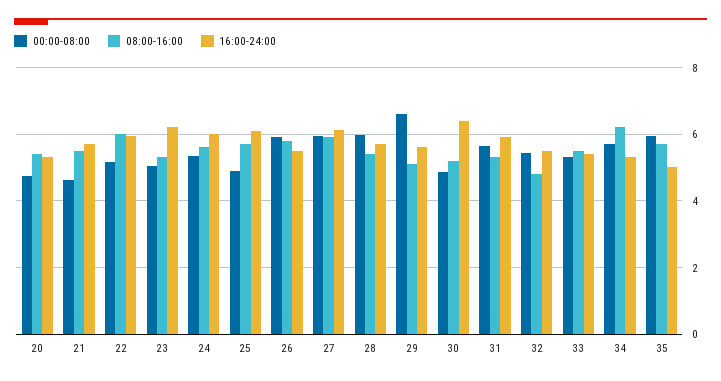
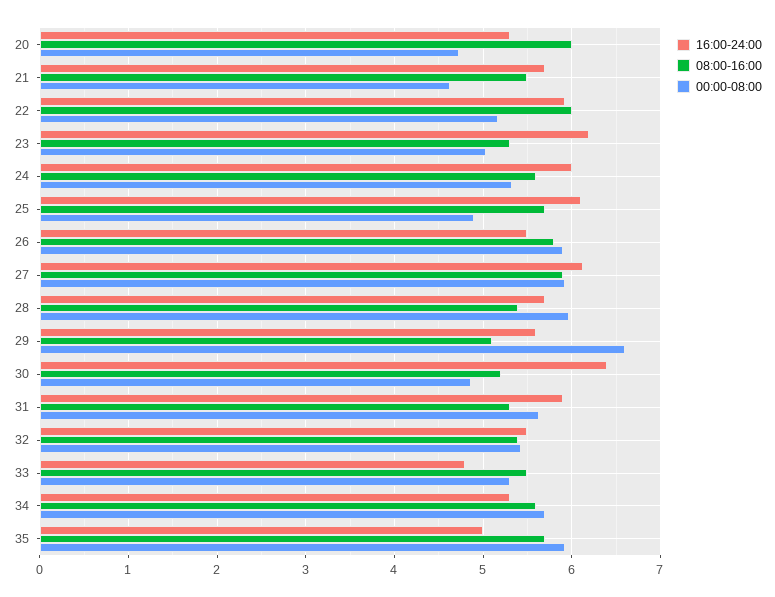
  {
    "00:00-08:00": {
      "20": 4.7,
      "21": 4.6,
      "22": 5.2,
      "23": 5,
      "24": 5.3,
      "25": 4.9,
      "26": 5.9,
      "27": 5.9,
      "28": 6,
      "29": 6.6,
      "30": 4.9,
      "31": 5.6,
      "32": 5.4,
      "33": 5.3,
      "34": 5.7,
      "35": 5.9
    },
    "08:00-16:00": {
-     "20": 5.4,
+     "20": 6,
      "21": 5.5,
      "22": 6,
      "23": 5.3,
      "24": 5.6,
      "25": 5.7,
      "26": 5.8,
      "27": 5.9,
      "28": 5.4,
      "29": 5.1,
      "30": 5.2,
      "31": 5.3,
-     "32": 4.8,
+     "32": 5.4,
      "33": 5.5,
-     "34": 6.2,
+     "34": 5.6,
      "35": 5.7
    },
    "16:00-24:00": {
      "20": 5.3,
      "21": 5.7,
      "22": 5.9,
      "23": 6.2,
      "24": 6,
      "25": 6.1,
      "26": 5.5,
      "27": 6.1,
      "28": 5.7,
      "29": 5.6,
      "30": 6.4,
      "31": 5.9,
      "32": 5.5,
-     "33": 5.4,
+     "33": 4.8,
      "34": 5.3,
      "35": 5
    }
  }

